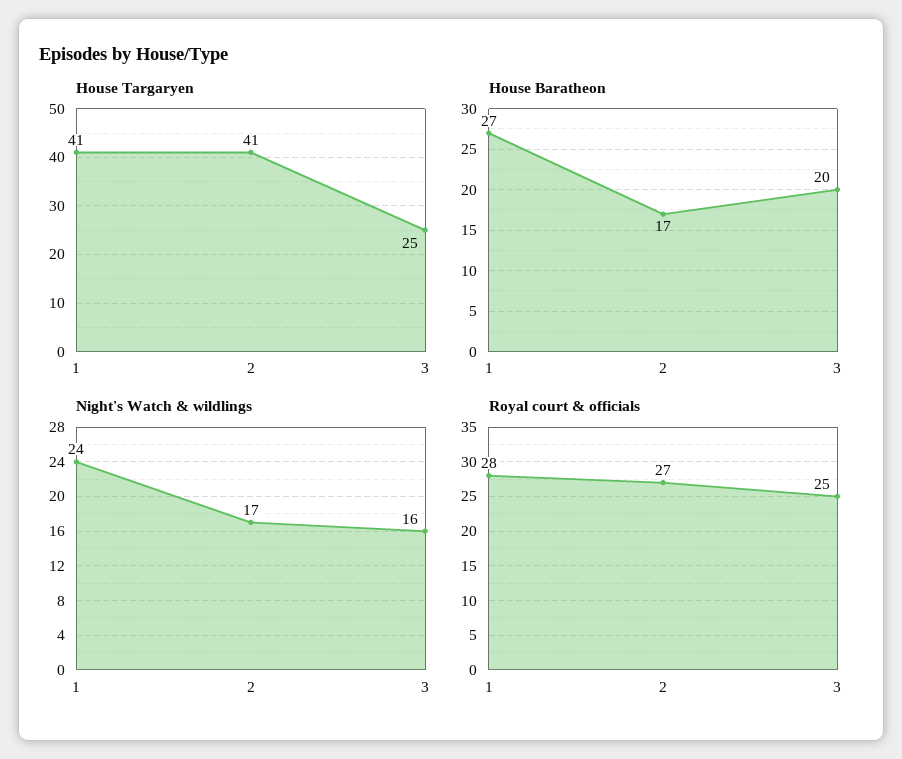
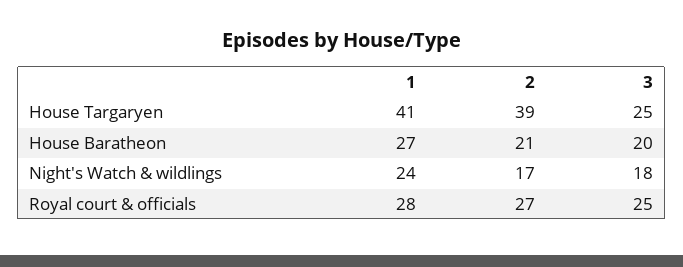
  {
    "House Targaryen": {
      "1": 41,
-     "2": 41,
+     "2": 39,
      "3": 25
    },
    "House Baratheon": {
      "1": 27,
-     "2": 17,
+     "2": 21,
      "3": 20
    },
    "Night's Watch & wildlings": {
      "1": 24,
      "2": 17,
-     "3": 16
+     "3": 18
    },
    "Royal court & officials": {
      "1": 28,
      "2": 27,
      "3": 25
    }
  }

